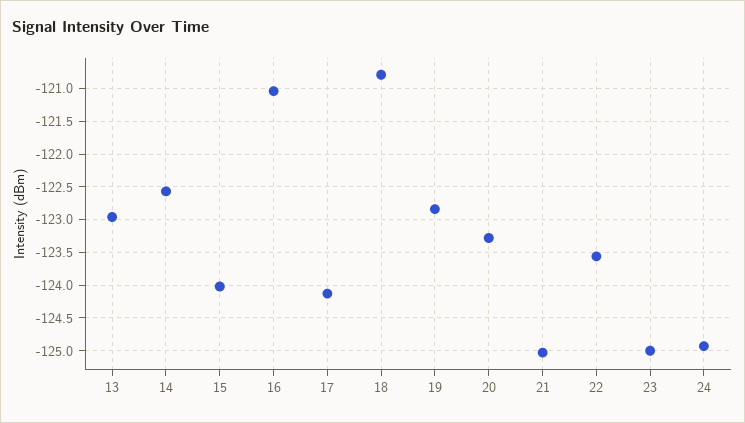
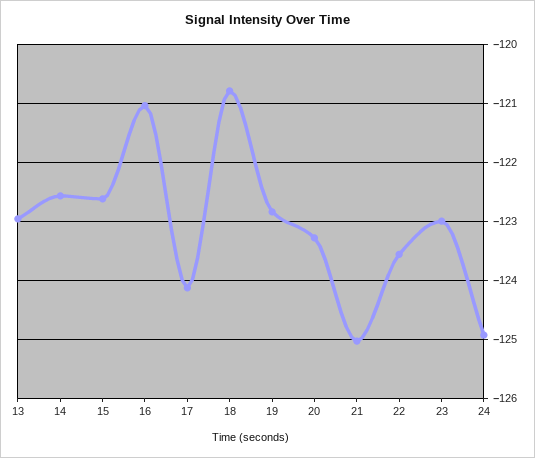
  {
    "13": -123,
    "14": -122.6,
-   "15": -124,
+   "15": -122.6,
    "16": -121,
    "17": -124.1,
    "18": -120.8,
    "19": -122.8,
    "20": -123.3,
    "21": -125,
    "22": -123.6,
-   "23": -125,
+   "23": -123,
    "24": -124.9
  }

